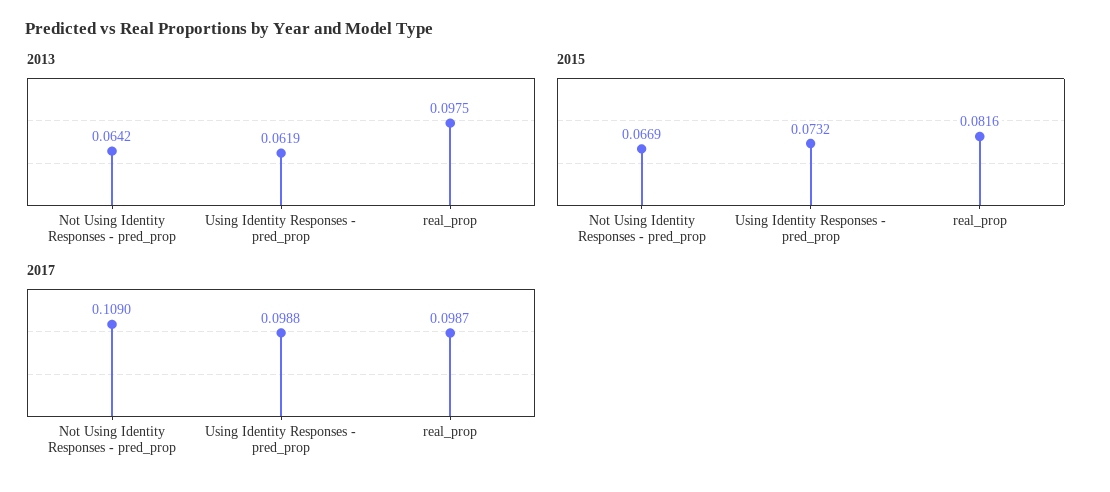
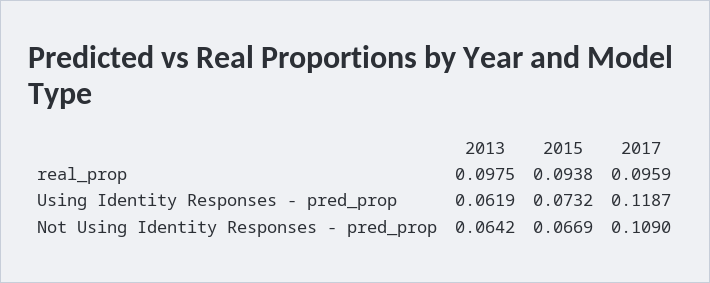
  {
    "2013": {
      "Not Using Identity Responses - pred_prop": 0.0642,
      "Using Identity Responses - pred_prop": 0.0619,
      "real_prop": 0.0975
    },
    "2015": {
      "Not Using Identity Responses - pred_prop": 0.0669,
      "Using Identity Responses - pred_prop": 0.0732,
-     "real_prop": 0.0816
+     "real_prop": 0.0938
    },
    "2017": {
      "Not Using Identity Responses - pred_prop": 0.109,
-     "Using Identity Responses - pred_prop": 0.0988,
+     "Using Identity Responses - pred_prop": 0.1187,
-     "real_prop": 0.0987
+     "real_prop": 0.0959
    }
  }

